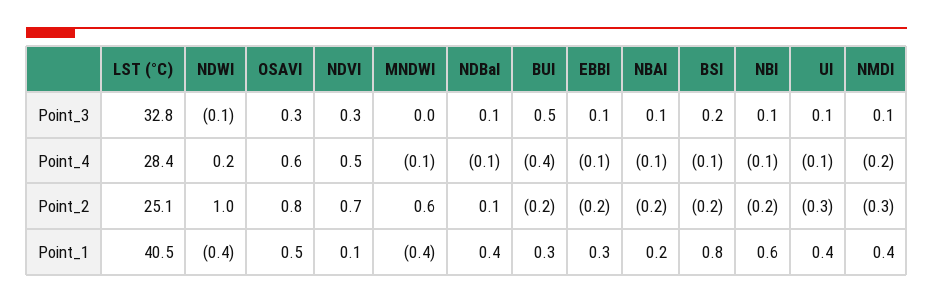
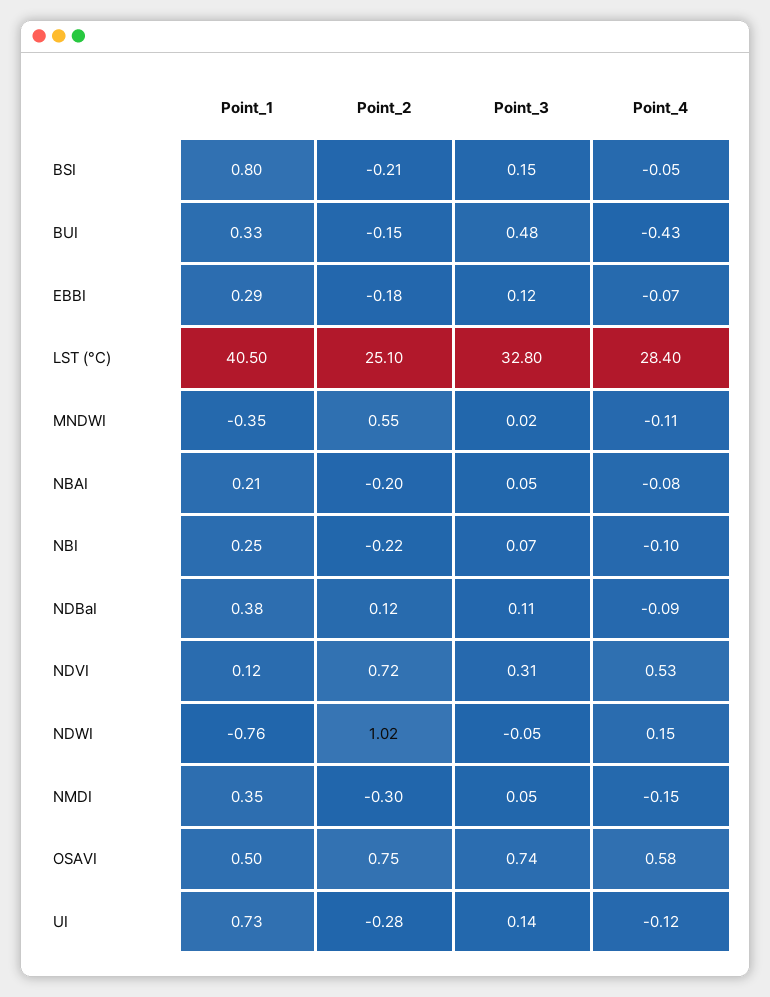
  {
    "LST (°C)": {
      "Point_3": 32.8,
      "Point_4": 28.4,
      "Point_2": 25.1,
      "Point_1": 40.5
    },
    "NDWI": {
      "Point_3": -0.05,
      "Point_4": 0.15,
      "Point_2": 1.02,
-     "Point_1": -0.4
+     "Point_1": -0.76
    },
    "OSAVI": {
-     "Point_3": 0.3,
+     "Point_3": 0.74,
      "Point_4": 0.58,
      "Point_2": 0.75,
      "Point_1": 0.5
    },
    "NDVI": {
      "Point_3": 0.31,
      "Point_4": 0.53,
      "Point_2": 0.72,
      "Point_1": 0.12
    },
    "MNDWI": {
      "Point_3": 0.02,
      "Point_4": -0.11,
      "Point_2": 0.55,
      "Point_1": -0.35
    },
    "NDBaI": {
      "Point_3": 0.11,
      "Point_4": -0.09,
      "Point_2": 0.12,
      "Point_1": 0.38
    },
    "BUI": {
      "Point_3": 0.48,
      "Point_4": -0.43,
      "Point_2": -0.15,
      "Point_1": 0.33
    },
    "EBBI": {
      "Point_3": 0.12,
      "Point_4": -0.07,
      "Point_2": -0.18,
      "Point_1": 0.29
    },
    "NBAI": {
      "Point_3": 0.05,
      "Point_4": -0.08,
      "Point_2": -0.2,
      "Point_1": 0.21
    },
    "BSI": {
      "Point_3": 0.15,
      "Point_4": -0.05,
      "Point_2": -0.21,
      "Point_1": 0.8
    },
    "NBI": {
      "Point_3": 0.07,
      "Point_4": -0.1,
      "Point_2": -0.22,
-     "Point_1": 0.6
+     "Point_1": 0.25
    },
    "UI": {
      "Point_3": 0.14,
      "Point_4": -0.12,
      "Point_2": -0.28,
-     "Point_1": 0.4
+     "Point_1": 0.73
    },
    "NMDI": {
      "Point_3": 0.05,
      "Point_4": -0.15,
      "Point_2": -0.3,
      "Point_1": 0.35
    }
  }

